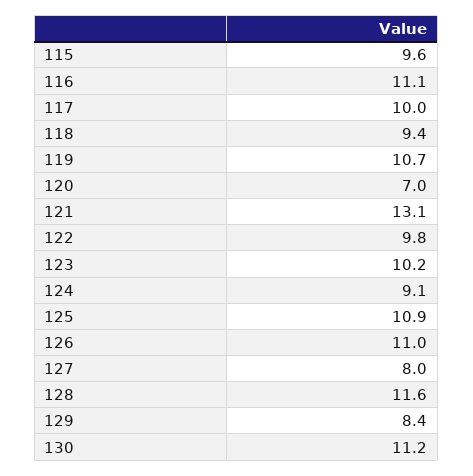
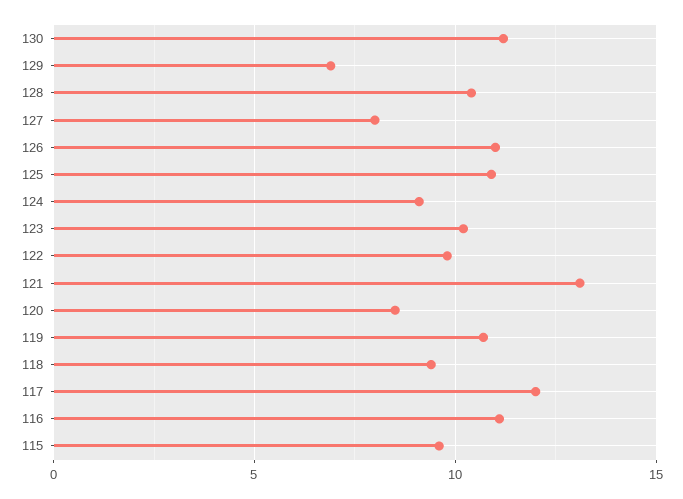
  {
    "115": 9.6,
    "116": 11.1,
-   "117": 10,
+   "117": 12,
    "118": 9.4,
    "119": 10.7,
-   "120": 7,
+   "120": 8.5,
    "121": 13.1,
    "122": 9.8,
    "123": 10.2,
    "124": 9.1,
    "125": 10.9,
    "126": 11,
    "127": 8,
-   "128": 11.6,
+   "128": 10.5,
-   "129": 8.4,
+   "129": 7,
    "130": 11.2
  }

